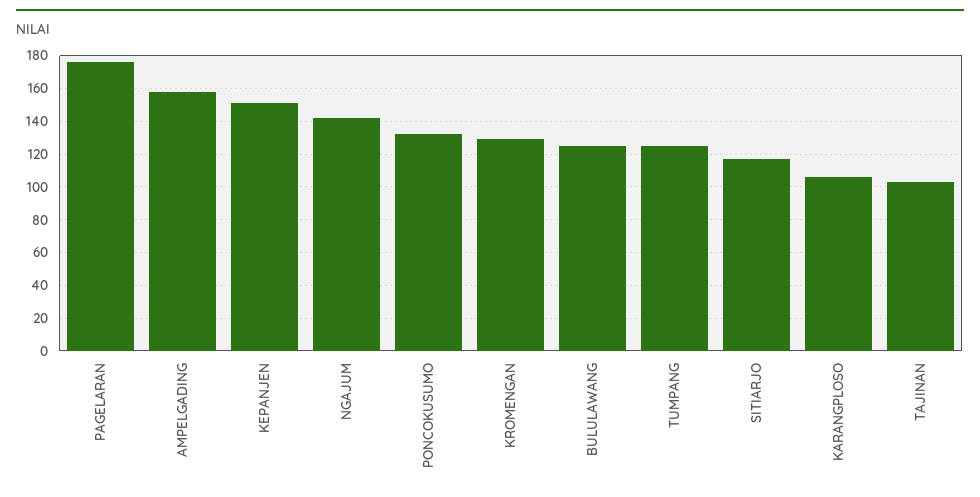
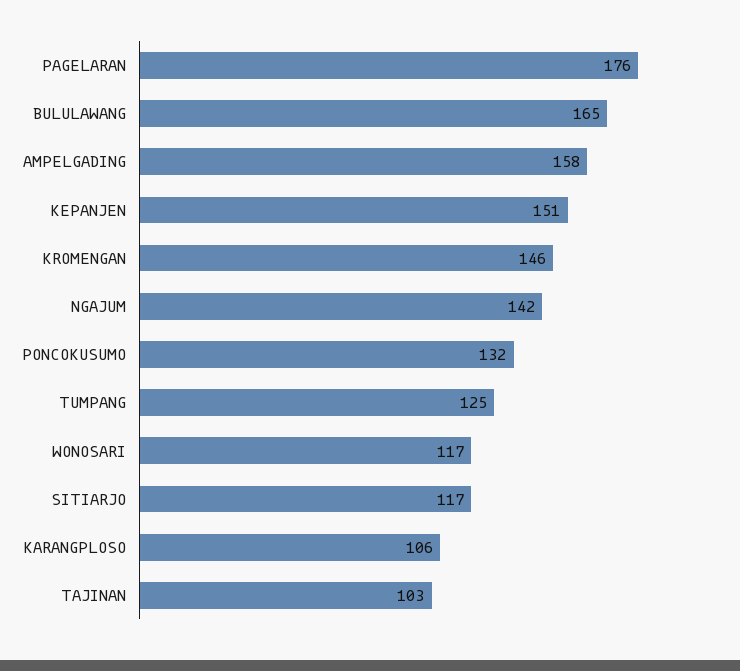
  {
    "PAGELARAN": 176,
    "AMPELGADING": 158,
    "KEPANJEN": 151,
    "NGAJUM": 142,
    "PONCOKUSUMO": 132,
-   "KROMENGAN": 130,
+   "KROMENGAN": 146,
-   "BULULAWANG": 125,
+   "BULULAWANG": 165,
    "TUMPANG": 125,
    "SITIARJO": 117,
    "KARANGPLOSO": 106,
-   "TAJINAN": 103
+   "TAJINAN": 103,
+   "WONOSARI": 117
  }

